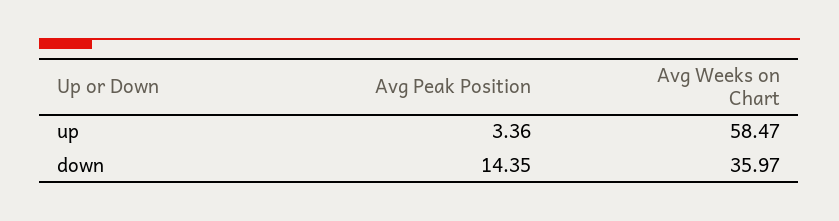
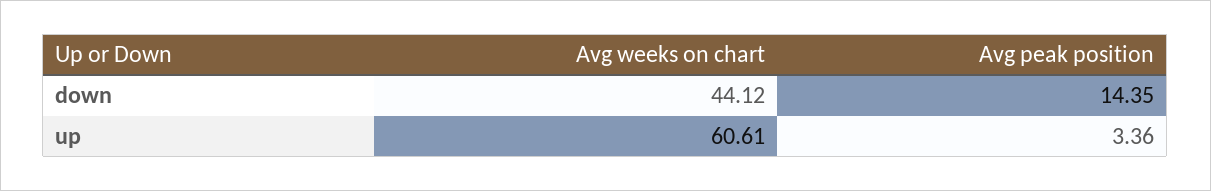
  {
    "Avg Peak Position": {
      "up": 3.36,
      "down": 14.35
    },
    "Avg Weeks on Chart": {
-     "up": 58.47,
+     "up": 60.61,
-     "down": 35.97
+     "down": 44.12
    }
  }

